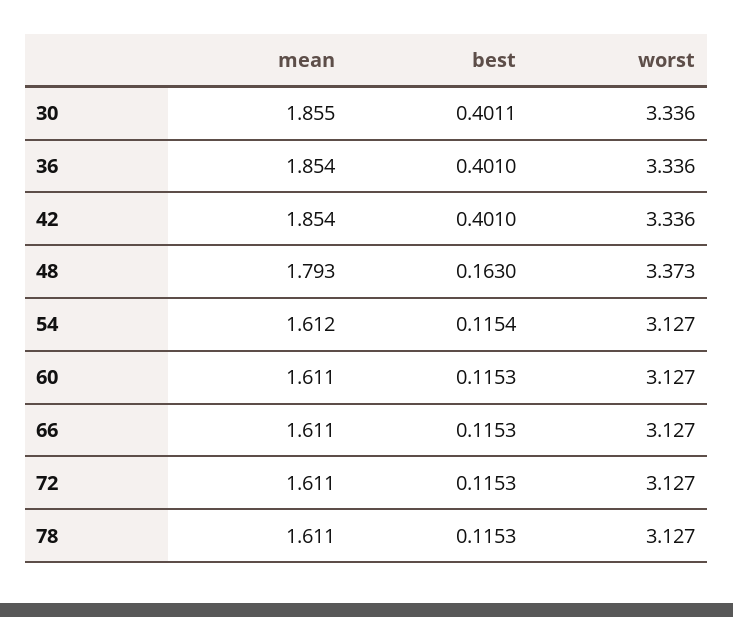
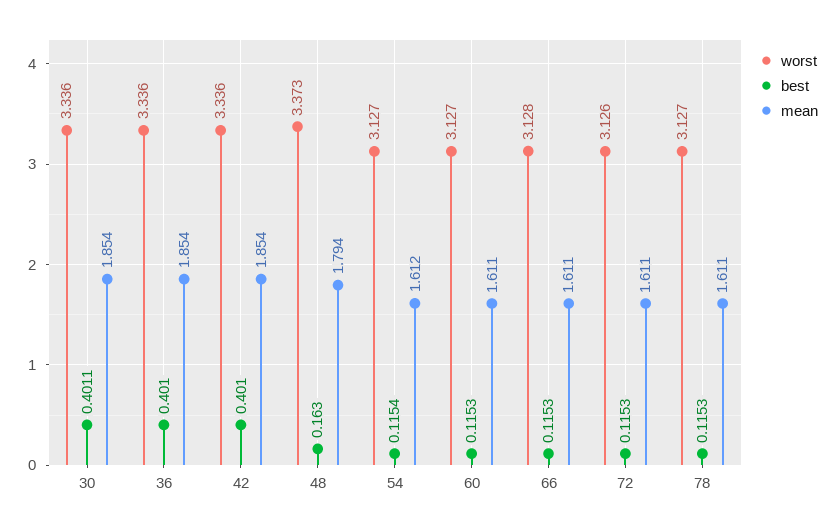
  {
    "mean": {
-     "30": 1.855,
+     "30": 1.854,
      "36": 1.854,
      "42": 1.854,
-     "48": 1.793,
+     "48": 1.794,
      "54": 1.612,
      "60": 1.611,
      "66": 1.611,
      "72": 1.611,
      "78": 1.611
    },
    "best": {
      "30": 0.4011,
      "36": 0.401,
      "42": 0.401,
      "48": 0.163,
      "54": 0.1154,
      "60": 0.1153,
      "66": 0.1153,
      "72": 0.1153,
      "78": 0.1153
    },
    "worst": {
      "30": 3.336,
      "36": 3.336,
      "42": 3.336,
      "48": 3.373,
      "54": 3.127,
      "60": 3.127,
-     "66": 3.127,
+     "66": 3.128,
-     "72": 3.127,
+     "72": 3.126,
      "78": 3.127
    }
  }

